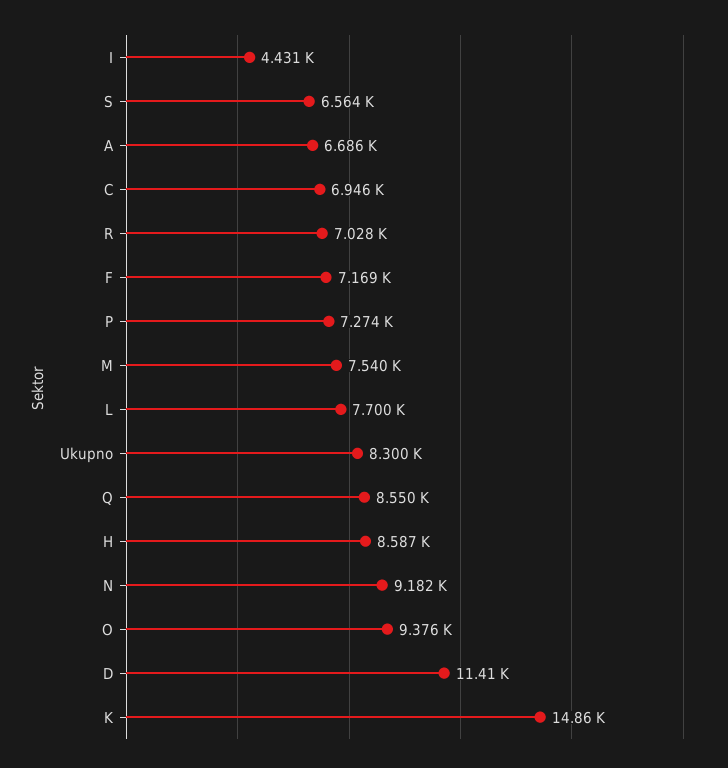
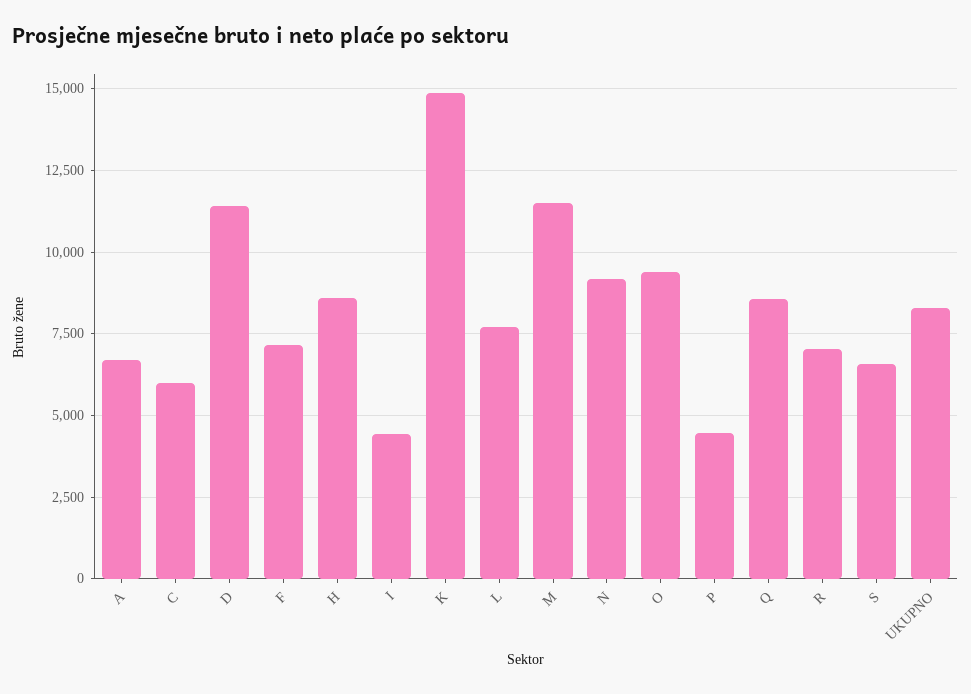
  {
    "I": 4431,
    "S": 6564,
    "A": 6686,
-   "C": 6946,
+   "C": 6000,
    "R": 7028,
    "F": 7169,
-   "P": 7274,
+   "P": 4500,
-   "M": 7540,
+   "M": 11500,
    "L": 7700,
    "Ukupno": 8300,
    "Q": 8550,
    "H": 8587,
    "N": 9182,
    "O": 9376,
    "D": 11410,
    "K": 14860
  }

